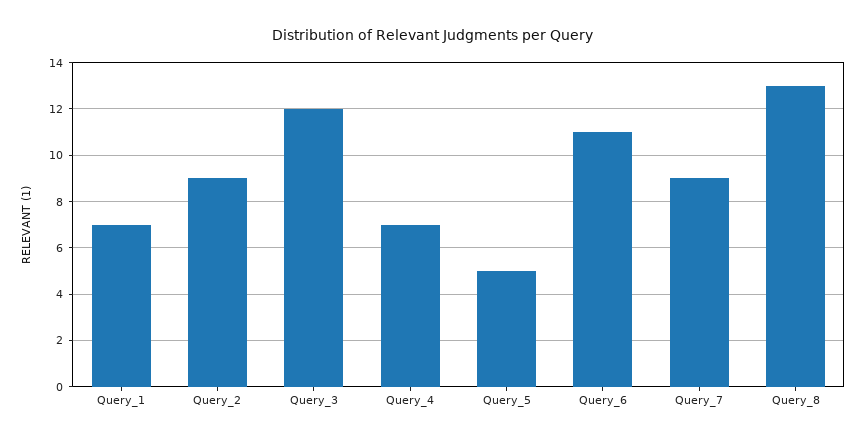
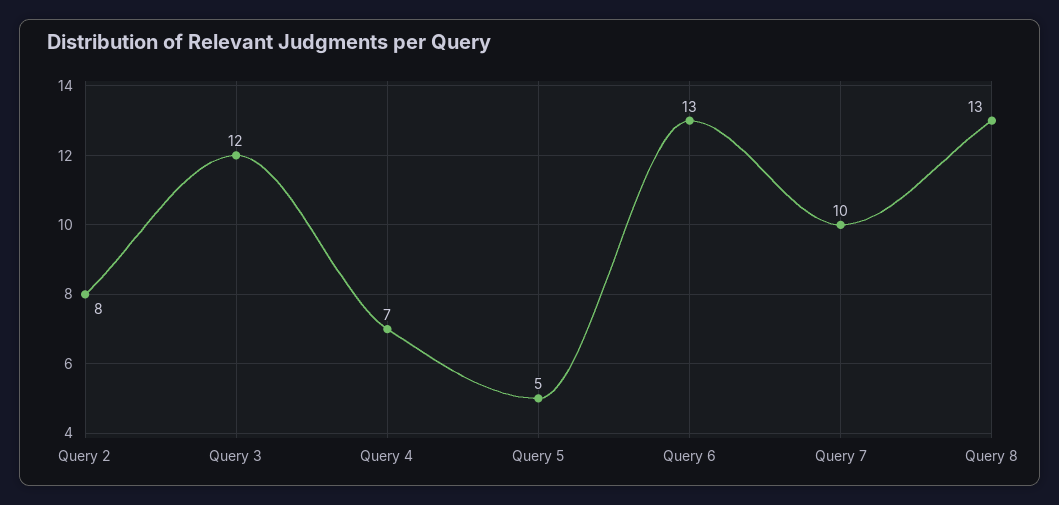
  {
-   "Query_1": 7,
-   "Query_2": 9,
+   "Query_2": 8,
    "Query_3": 12,
    "Query_4": 7,
    "Query_5": 5,
-   "Query_6": 11,
+   "Query_6": 13,
-   "Query_7": 9,
+   "Query_7": 10,
    "Query_8": 13
  }

